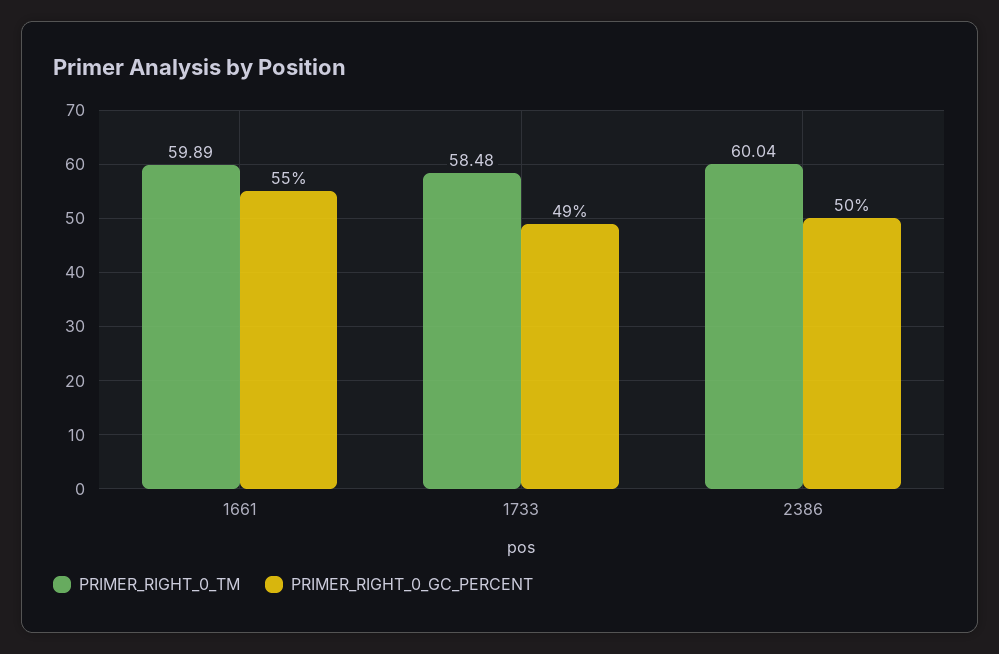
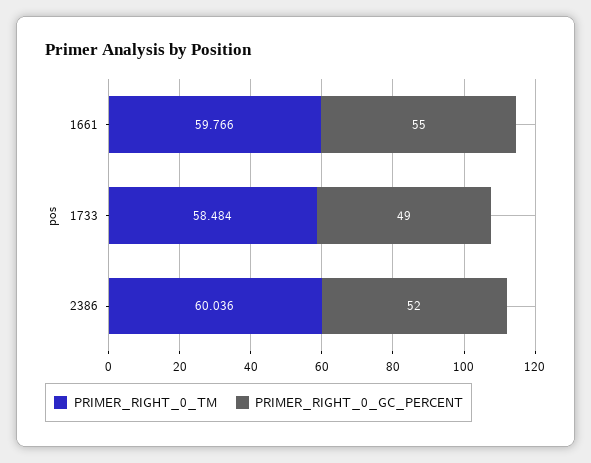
  {
    "PRIMER_RIGHT_0_TM": {
-     "1661": 59.89,
+     "1661": 59.766,
      "1733": 58.484,
      "2386": 60.036
    },
    "PRIMER_RIGHT_0_GC_PERCENT": {
      "1661": 55,
      "1733": 49,
-     "2386": 50
+     "2386": 52
    }
  }

